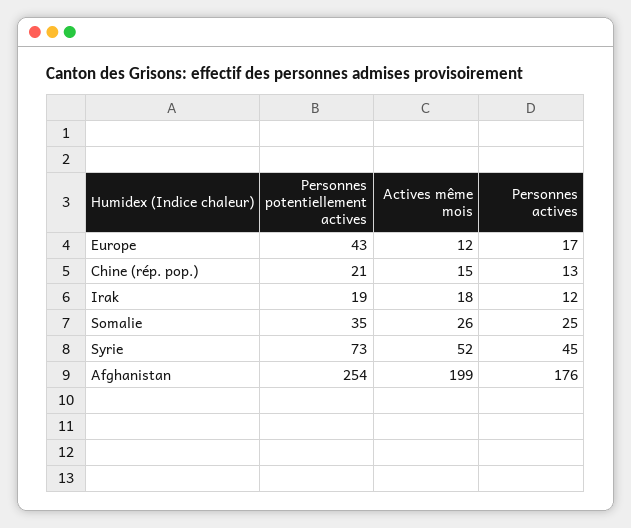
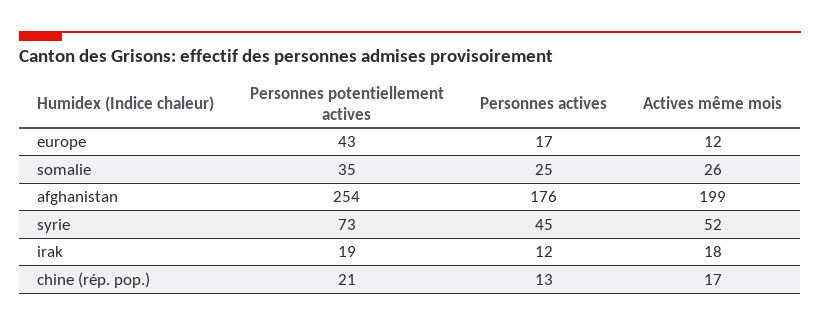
  {
    "Personnes potentiellement actives": {
      "Europe": 43,
      "Chine (rép. pop.)": 21,
      "Irak": 19,
      "Somalie": 35,
      "Syrie": 73,
      "Afghanistan": 254
    },
    "Actives même mois": {
      "Europe": 12,
-     "Chine (rép. pop.)": 15,
+     "Chine (rép. pop.)": 17,
      "Irak": 18,
      "Somalie": 26,
      "Syrie": 52,
      "Afghanistan": 199
    },
    "Personnes actives": {
      "Europe": 17,
      "Chine (rép. pop.)": 13,
      "Irak": 12,
      "Somalie": 25,
      "Syrie": 45,
      "Afghanistan": 176
    }
  }

